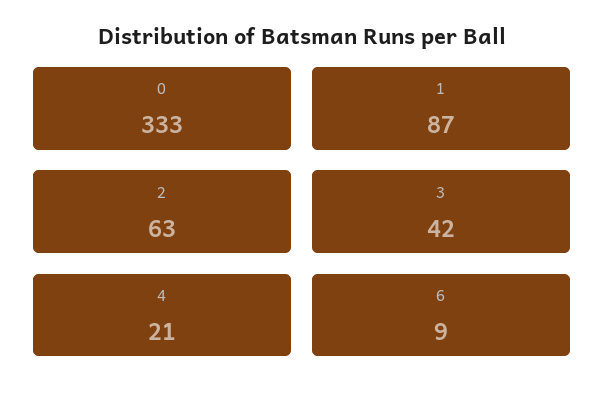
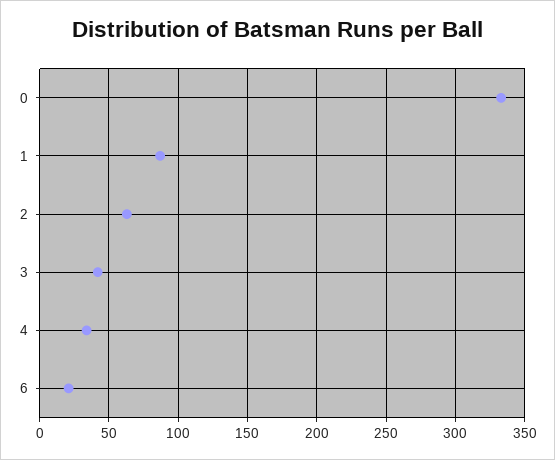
  {
    "0": 333,
    "1": 87,
    "2": 63,
    "3": 42,
-   "4": 21,
+   "4": 35,
-   "6": 9
+   "6": 20
  }

